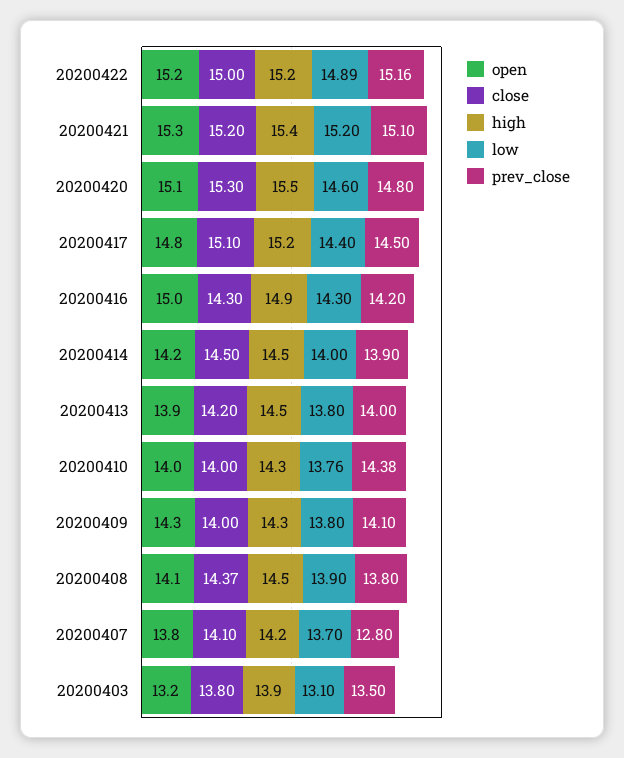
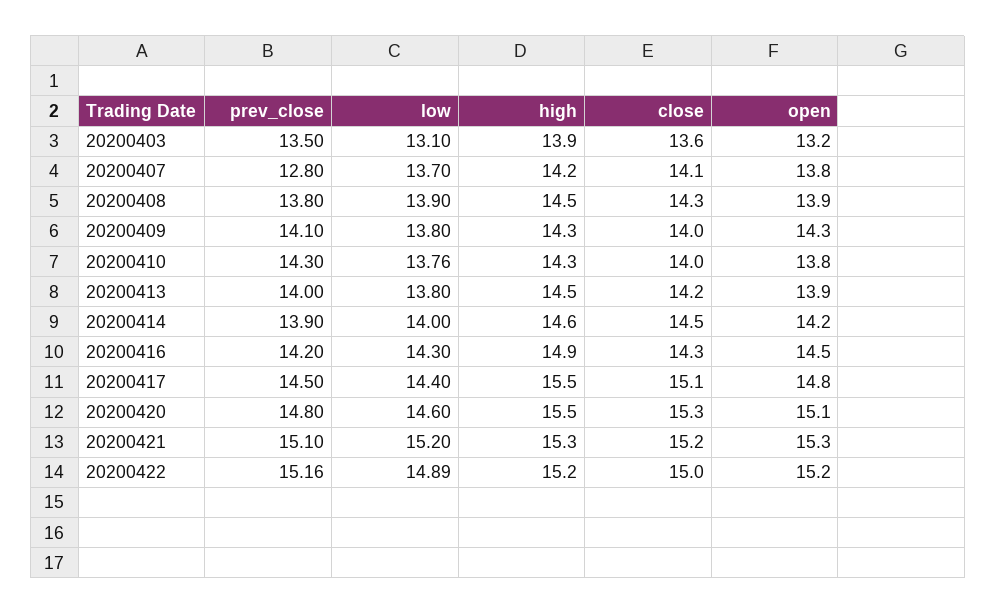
  {
    "open": {
      "20200422": 15.2,
      "20200421": 15.3,
      "20200420": 15.1,
      "20200417": 14.8,
-     "20200416": 15,
+     "20200416": 14.5,
      "20200414": 14.2,
      "20200413": 13.9,
-     "20200410": 14,
+     "20200410": 13.8,
      "20200409": 14.3,
-     "20200408": 14.1,
+     "20200408": 13.9,
      "20200407": 13.8,
      "20200403": 13.2
    },
    "close": {
      "20200422": 15,
      "20200421": 15.2,
      "20200420": 15.3,
      "20200417": 15.1,
      "20200416": 14.3,
      "20200414": 14.5,
      "20200413": 14.2,
      "20200410": 14,
      "20200409": 14,
-     "20200408": 14.37,
+     "20200408": 14.3,
      "20200407": 14.1,
-     "20200403": 13.8
+     "20200403": 13.6
    },
    "high": {
      "20200422": 15.2,
-     "20200421": 15.4,
+     "20200421": 15.3,
      "20200420": 15.5,
-     "20200417": 15.2,
+     "20200417": 15.5,
      "20200416": 14.9,
-     "20200414": 14.5,
+     "20200414": 14.6,
      "20200413": 14.5,
      "20200410": 14.3,
      "20200409": 14.3,
      "20200408": 14.5,
      "20200407": 14.2,
      "20200403": 13.9
    },
    "low": {
      "20200422": 14.89,
      "20200421": 15.2,
      "20200420": 14.6,
      "20200417": 14.4,
      "20200416": 14.3,
      "20200414": 14,
      "20200413": 13.8,
      "20200410": 13.76,
      "20200409": 13.8,
      "20200408": 13.9,
      "20200407": 13.7,
      "20200403": 13.1
    },
    "prev_close": {
      "20200422": 15.16,
      "20200421": 15.1,
      "20200420": 14.8,
      "20200417": 14.5,
      "20200416": 14.2,
      "20200414": 13.9,
      "20200413": 14,
-     "20200410": 14.38,
+     "20200410": 14.3,
      "20200409": 14.1,
      "20200408": 13.8,
      "20200407": 12.8,
      "20200403": 13.5
    }
  }

